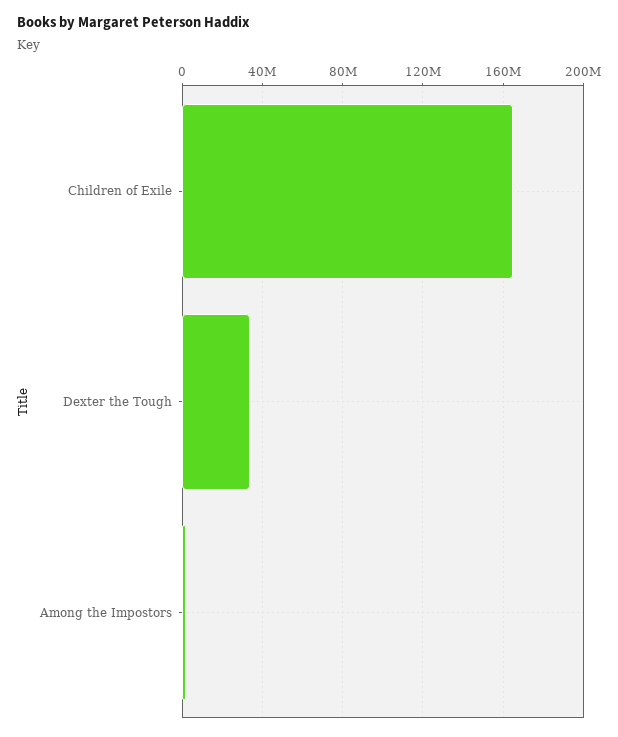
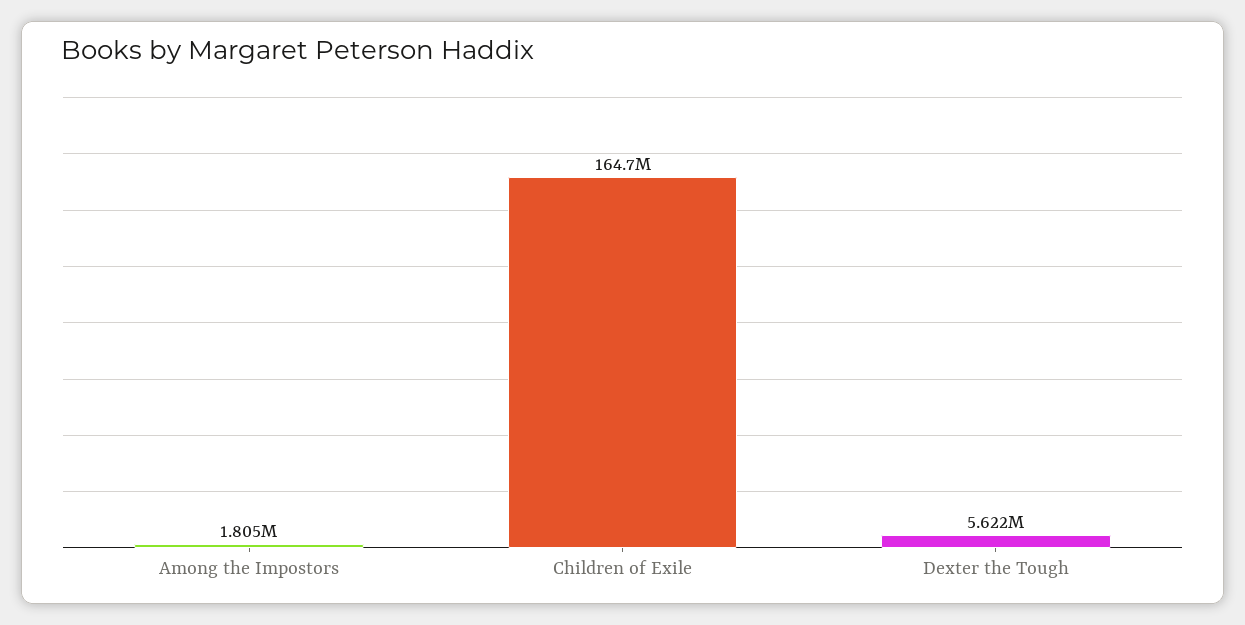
  {
    "Children of Exile": 164700000,
-   "Dexter the Tough": 35000000,
+   "Dexter the Tough": 5622000,
    "Among the Impostors": 1805000
  }

